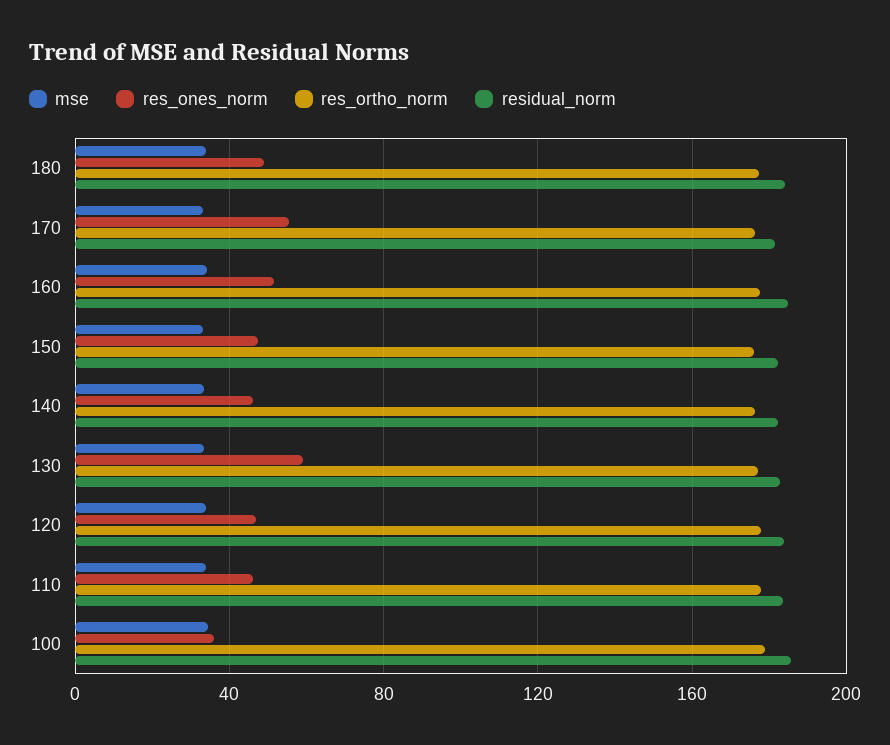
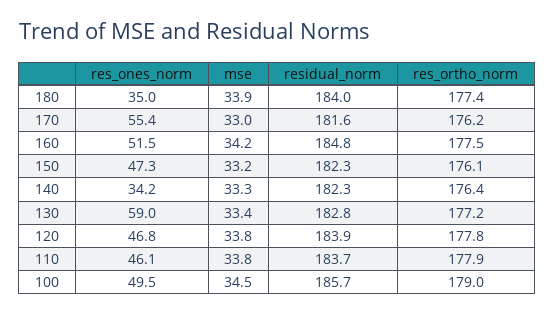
  {
    "mse": {
      "180": 33.9,
      "170": 33,
      "160": 34.2,
      "150": 33.2,
      "140": 33.3,
      "130": 33.4,
      "120": 33.8,
      "110": 33.8,
      "100": 34.5
    },
    "res_ones_norm": {
-     "180": 50,
+     "180": 35,
      "170": 55.4,
      "160": 51.5,
      "150": 47.3,
-     "140": 45,
+     "140": 34.2,
      "130": 59,
      "120": 46.8,
      "110": 46.1,
-     "100": 35
+     "100": 49.5
    },
    "res_ortho_norm": {
      "180": 177.4,
      "170": 176.2,
      "160": 177.5,
      "150": 176.1,
      "140": 176.4,
      "130": 177.2,
      "120": 177.8,
      "110": 177.9,
      "100": 179
    },
    "residual_norm": {
      "180": 184,
      "170": 181.6,
      "160": 184.8,
      "150": 182.3,
      "140": 182.3,
      "130": 182.8,
      "120": 183.9,
      "110": 183.7,
      "100": 185.7
    }
  }

